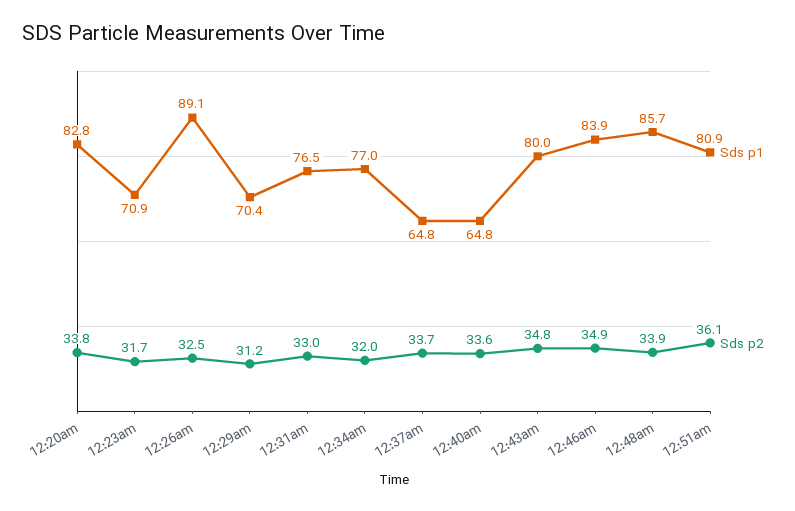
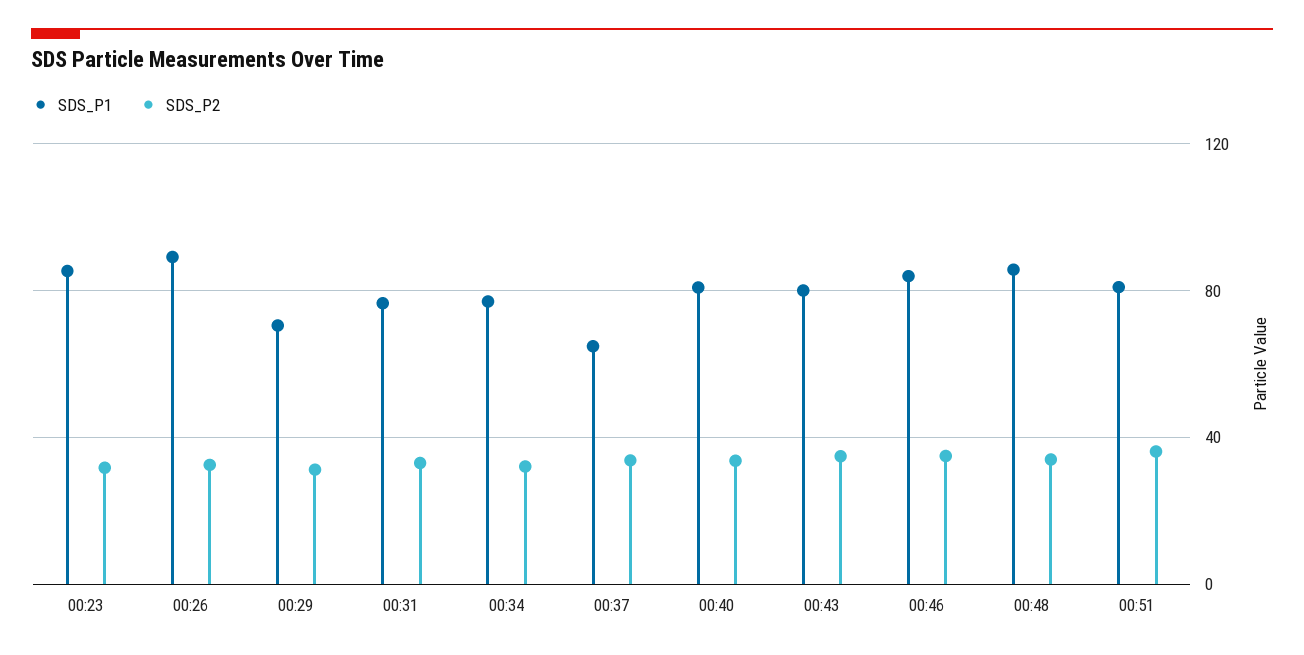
  {
    "Sds p1": {
-     "12:20am": 82.8,
-     "12:23am": 70.9,
+     "12:23am": 85,
      "12:26am": 89.1,
      "12:29am": 70.4,
      "12:31am": 76.5,
      "12:34am": 77,
      "12:37am": 64.8,
-     "12:40am": 64.8,
+     "12:40am": 80,
      "12:43am": 80,
      "12:46am": 83.9,
      "12:48am": 85.7,
      "12:51am": 80.9
    },
    "Sds p2": {
-     "12:20am": 33.8,
      "12:23am": 31.7,
      "12:26am": 32.5,
      "12:29am": 31.2,
      "12:31am": 33,
      "12:34am": 32,
      "12:37am": 33.7,
      "12:40am": 33.6,
      "12:43am": 34.8,
      "12:46am": 34.9,
      "12:48am": 33.9,
      "12:51am": 36.1
    }
  }

